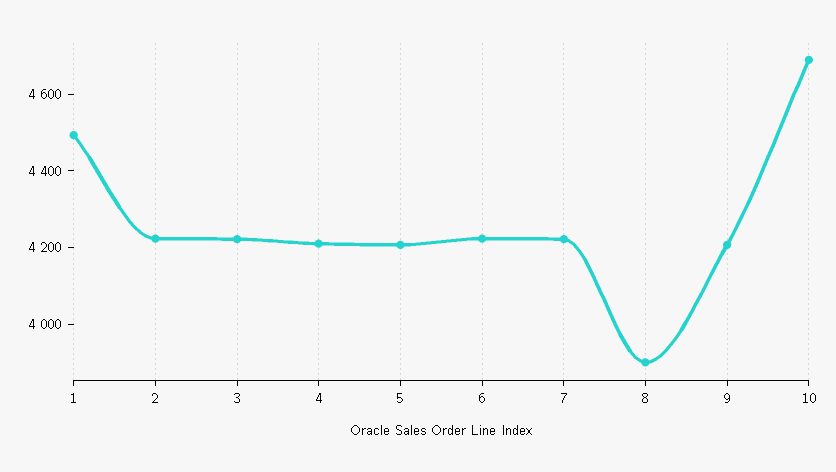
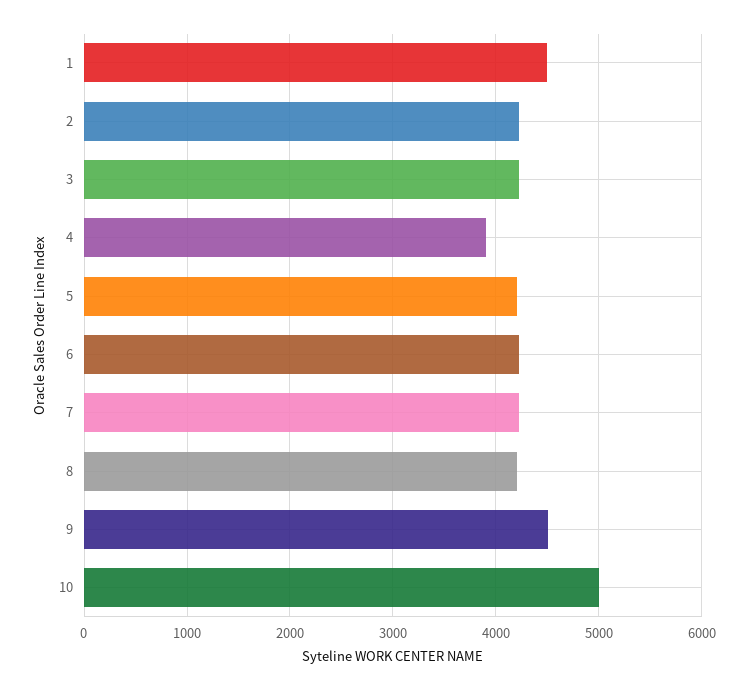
  {
    "1": 4500,
    "2": 4200,
    "3": 4200,
-   "4": 4200,
+   "4": 3900,
    "5": 4200,
    "6": 4200,
    "7": 4200,
-   "8": 3900,
+   "8": 4200,
-   "9": 4200,
+   "9": 4500,
-   "10": 4700
+   "10": 5000
  }

